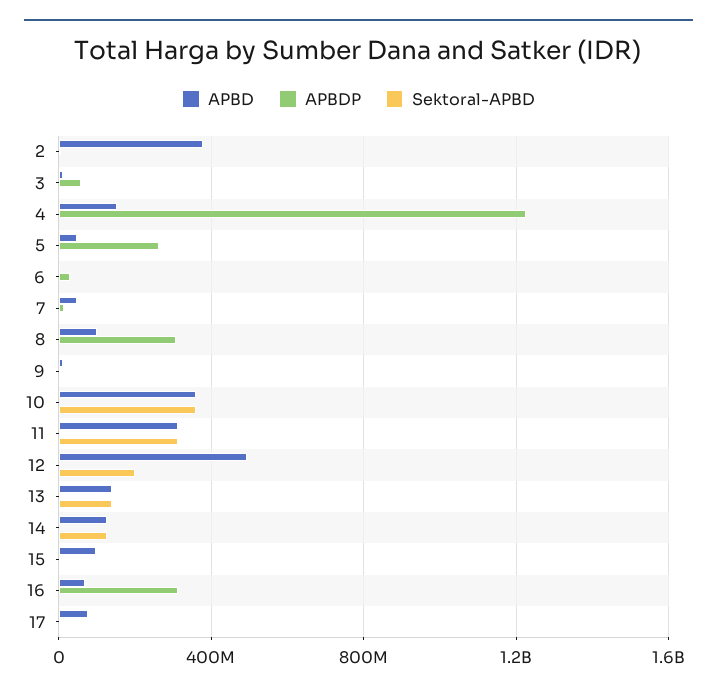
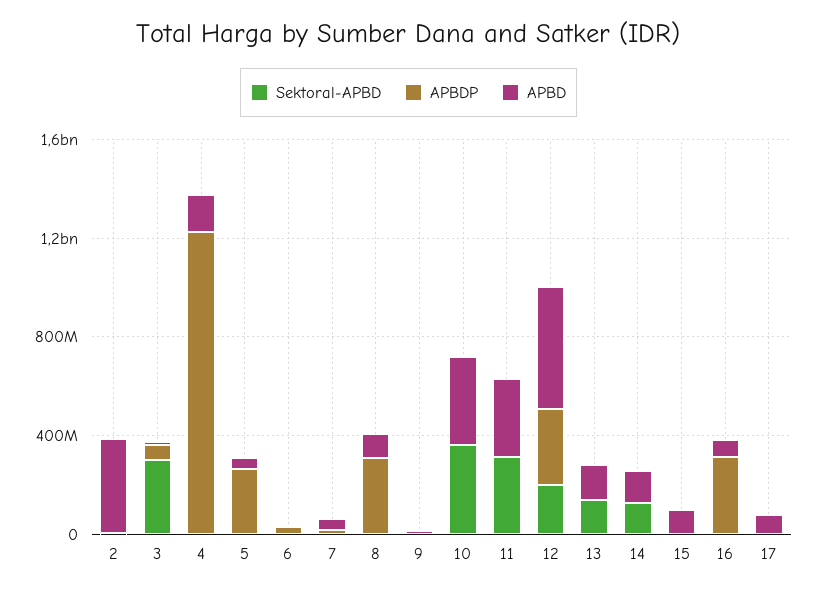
  {
    "APBD": {
      "2": 400000000,
      "3": 0,
      "4": 150000000,
      "5": 50000000,
      "6": 0,
      "7": 50000000,
      "8": 100000000,
      "9": 0,
      "10": 350000000,
      "11": 300000000,
      "12": 500000000,
      "13": 150000000,
      "14": 150000000,
      "15": 100000000,
      "16": 50000000,
      "17": 100000000
    },
    "APBDP": {
      "2": 0,
      "3": 50000000,
      "4": 1200000000,
      "5": 250000000,
      "6": 50000000,
      "7": 0,
      "8": 300000000,
      "9": 0,
      "10": 0,
      "11": 0,
-     "12": 0,
+     "12": 300000000,
      "13": 0,
      "14": 0,
      "15": 0,
      "16": 300000000,
      "17": 0
    },
    "Sektoral-APBD": {
      "2": 0,
-     "3": 0,
+     "3": 300000000,
      "4": 0,
      "5": 0,
      "6": 0,
      "7": 0,
      "8": 0,
      "9": 0,
      "10": 350000000,
      "11": 300000000,
      "12": 200000000,
      "13": 150000000,
      "14": 150000000,
      "15": 0,
      "16": 0,
      "17": 0
    }
  }

